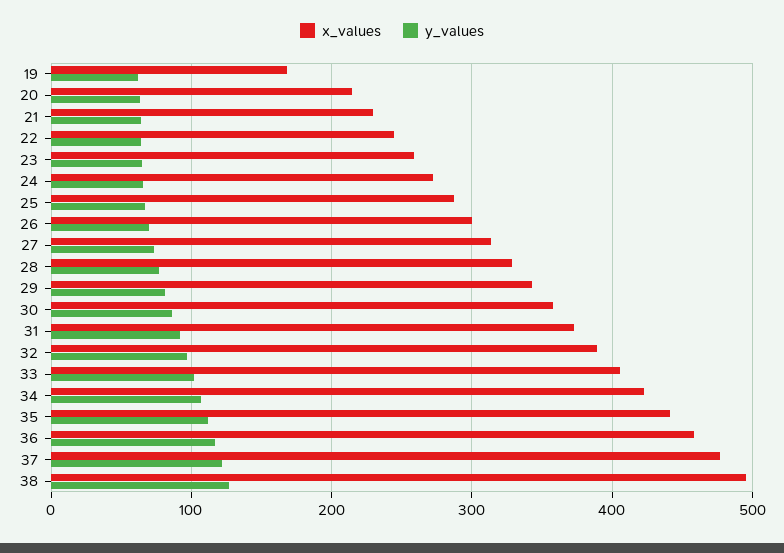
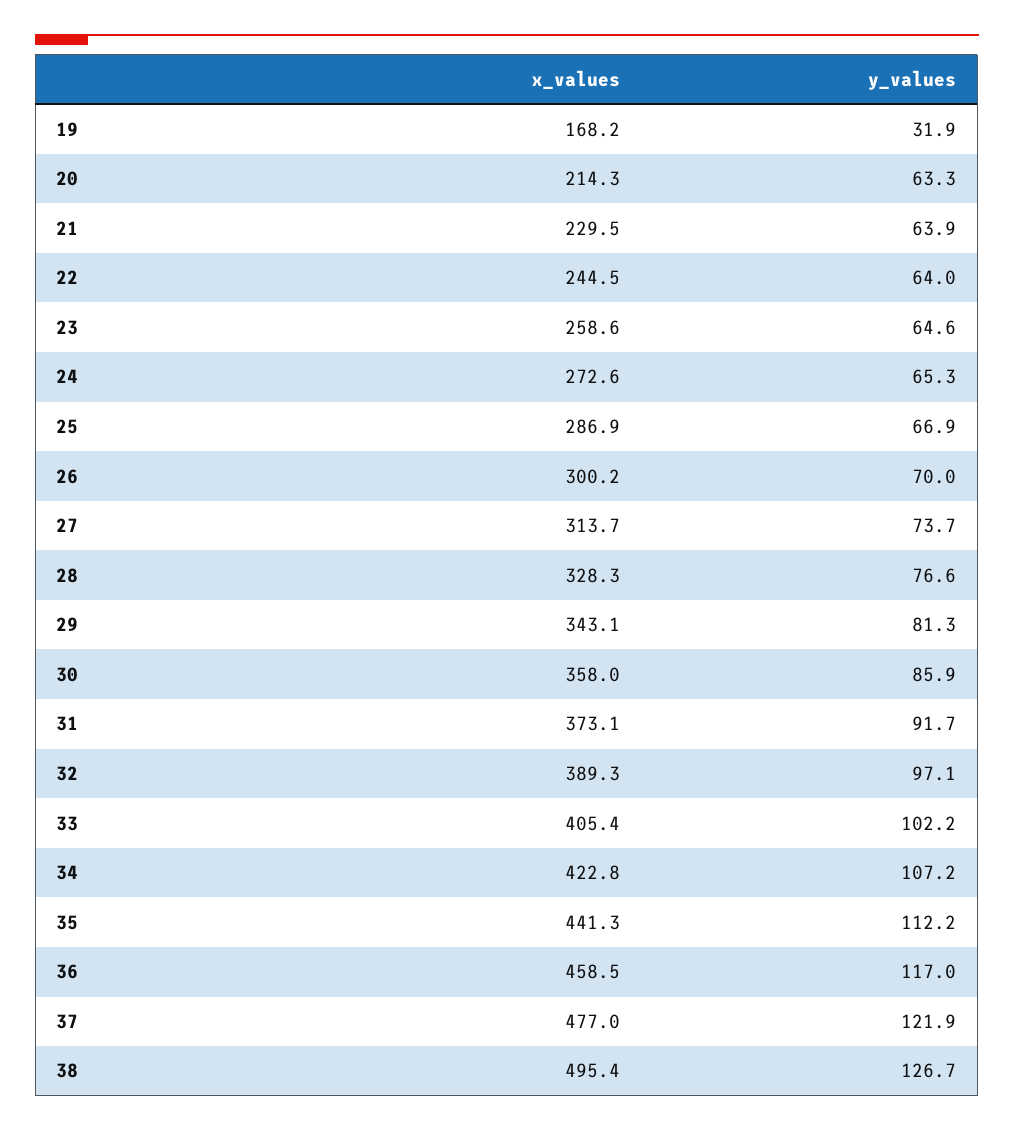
  {
    "x_values": {
      "19": 168.2,
      "20": 214.3,
      "21": 229.5,
      "22": 244.5,
      "23": 258.6,
      "24": 272.6,
      "25": 286.9,
      "26": 300.2,
      "27": 313.7,
      "28": 328.3,
      "29": 343.1,
      "30": 358,
      "31": 373.1,
      "32": 389.3,
      "33": 405.4,
      "34": 422.8,
      "35": 441.3,
      "36": 458.5,
      "37": 477,
      "38": 495.4
    },
    "y_values": {
-     "19": 60,
+     "19": 31.9,
      "20": 63.3,
      "21": 63.9,
      "22": 64,
      "23": 64.6,
      "24": 65.3,
      "25": 66.9,
      "26": 70,
      "27": 73.7,
      "28": 76.6,
      "29": 81.3,
      "30": 85.9,
      "31": 91.7,
      "32": 97.1,
      "33": 102.2,
      "34": 107.2,
      "35": 112.2,
      "36": 117,
      "37": 121.9,
      "38": 126.7
    }
  }

